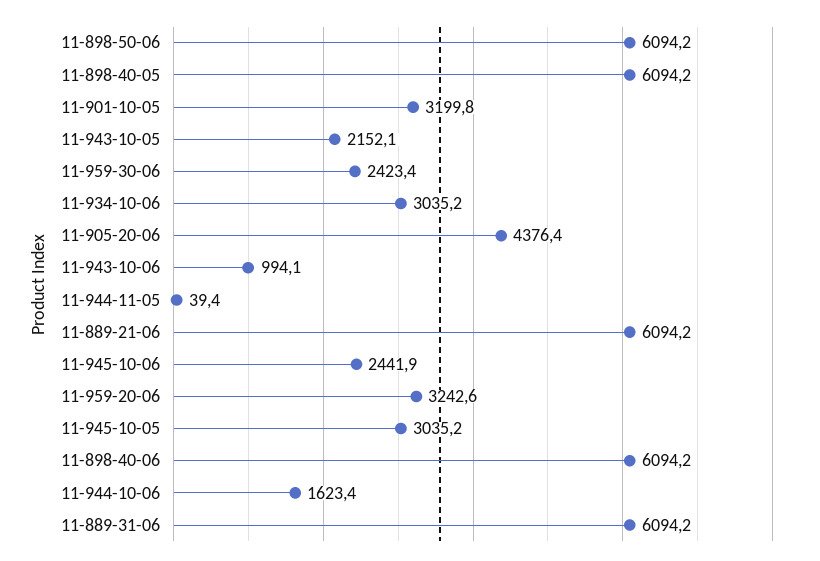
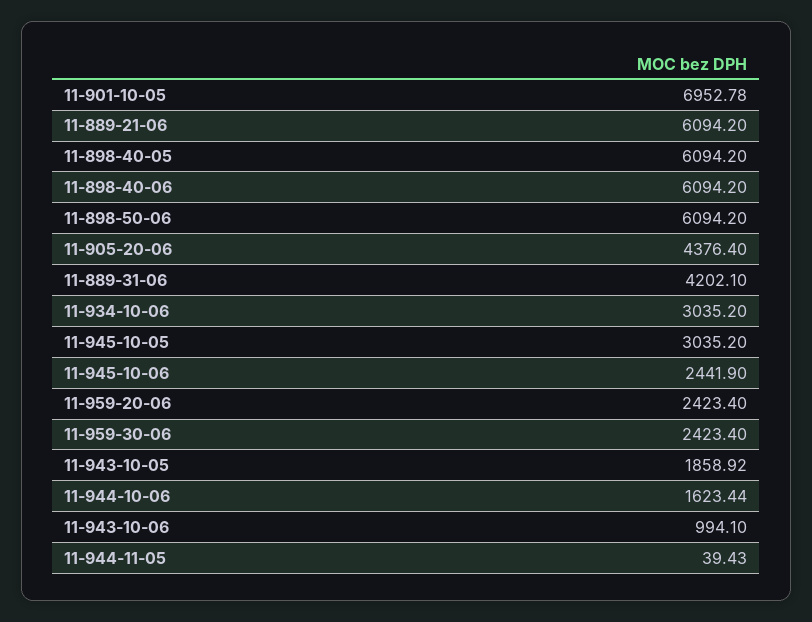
  {
    "11-898-50-06": 6094.2,
    "11-898-40-05": 6094.2,
-   "11-901-10-05": 3199.8,
+   "11-901-10-05": 6952.78,
-   "11-943-10-05": 2152.1,
+   "11-943-10-05": 1858.92,
    "11-959-30-06": 2423.4,
    "11-934-10-06": 3035.2,
    "11-905-20-06": 4376.4,
    "11-943-10-06": 994.1,
    "11-944-11-05": 39.43,
    "11-889-21-06": 6094.2,
    "11-945-10-06": 2441.9,
-   "11-959-20-06": 3242.6,
+   "11-959-20-06": 2423.4,
    "11-945-10-05": 3035.2,
    "11-898-40-06": 6094.2,
    "11-944-10-06": 1623.44,
-   "11-889-31-06": 6094.2
+   "11-889-31-06": 4202.1
  }

